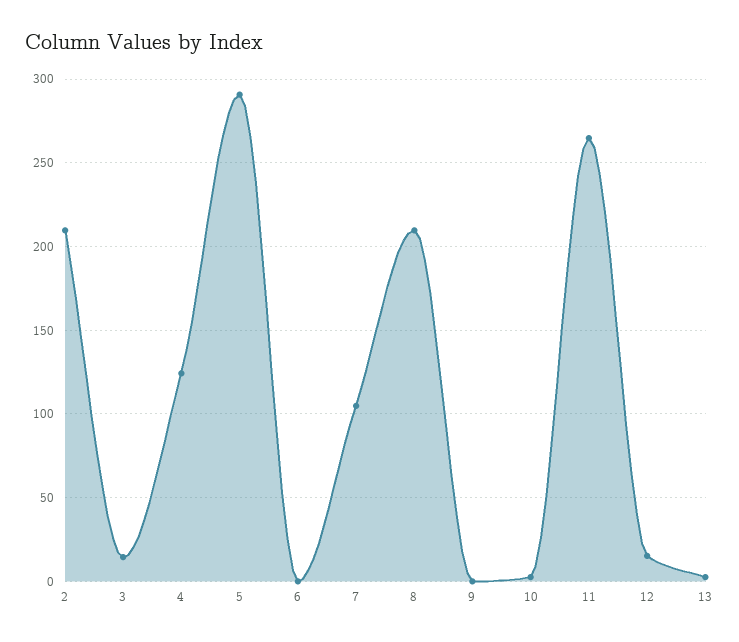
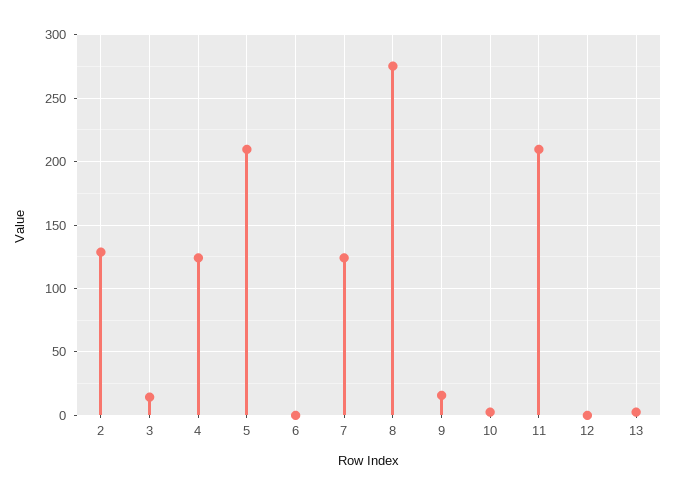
  {
-   "2": 210,
+   "2": 130,
    "3": 15,
    "4": 125,
-   "5": 290,
+   "5": 210,
    "6": 0,
-   "7": 105,
+   "7": 125,
-   "8": 210,
+   "8": 275,
-   "9": 0,
+   "9": 15,
    "10": 5,
-   "11": 265,
+   "11": 210,
-   "12": 15,
+   "12": 0,
    "13": 5
  }

